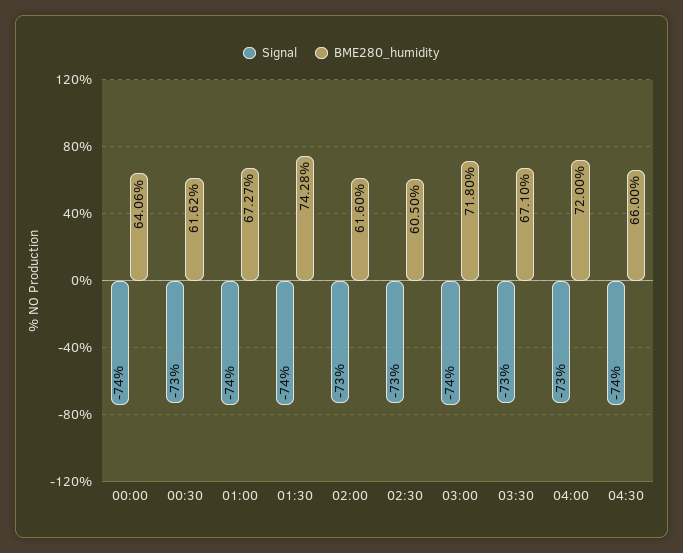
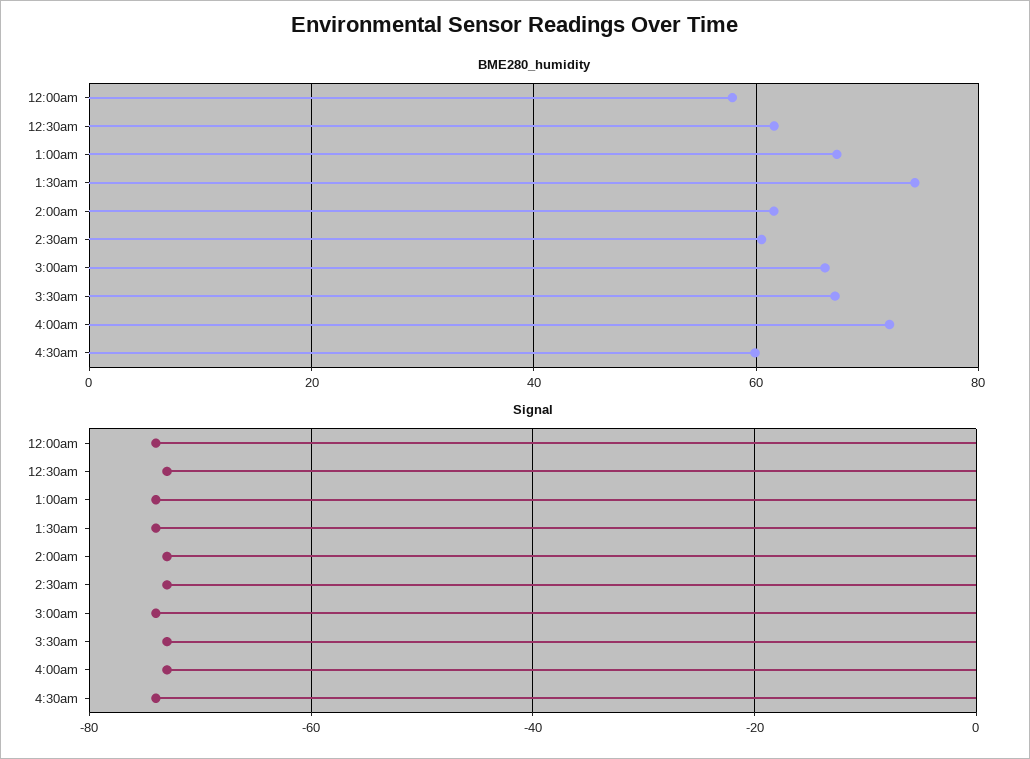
  {
    "Signal": {
      "00:00": -74,
      "00:30": -73,
      "01:00": -74,
      "01:30": -74,
      "02:00": -73,
      "02:30": -73,
      "03:00": -74,
      "03:30": -73,
      "04:00": -73,
      "04:30": -74
    },
    "BME280_humidity": {
-     "00:00": 64.06,
+     "00:00": 58,
      "00:30": 61.62,
      "01:00": 67.27,
      "01:30": 74.28,
      "02:00": 61.6,
      "02:30": 60.5,
-     "03:00": 71.8,
+     "03:00": 66,
      "03:30": 67.1,
      "04:00": 72,
-     "04:30": 66
+     "04:30": 60
    }
  }

